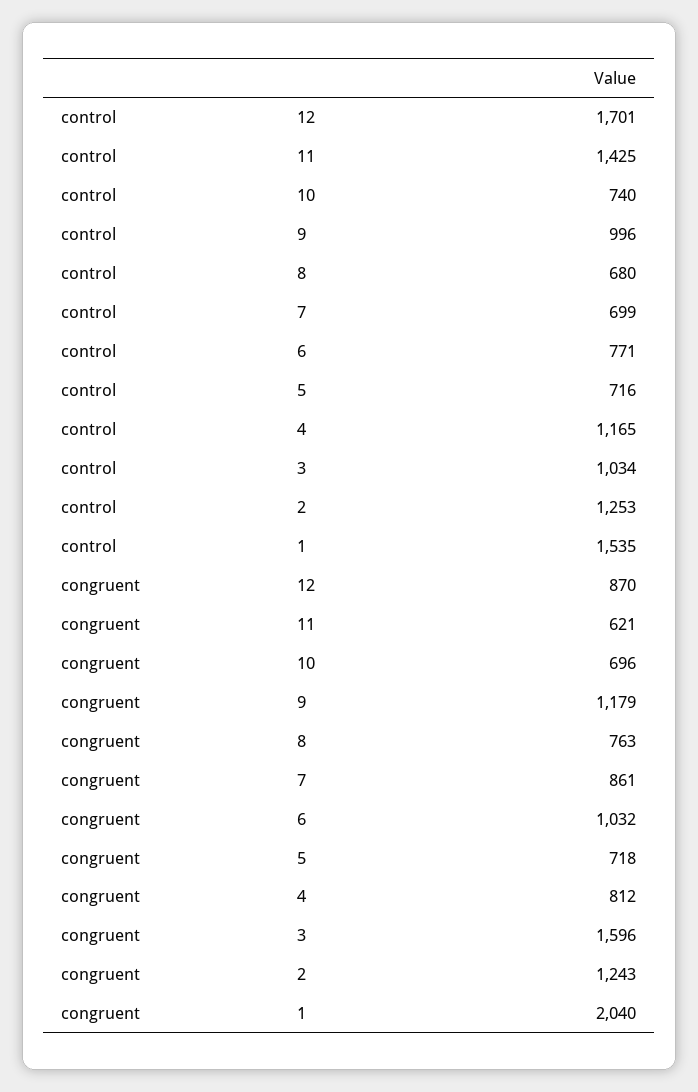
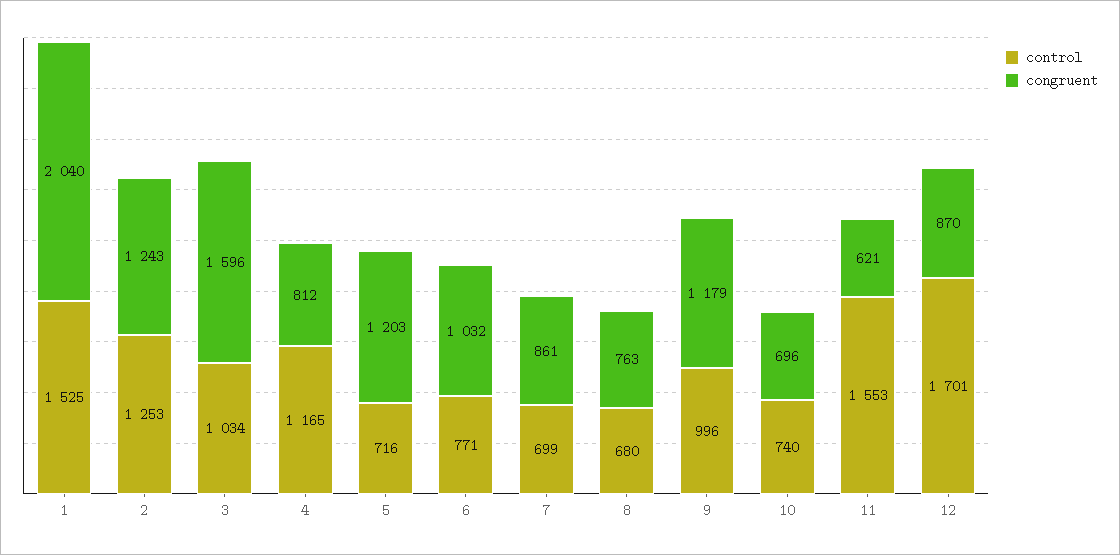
  {
    "control": {
      "12": 1701,
-     "11": 1425,
+     "11": 1553,
      "10": 740,
      "9": 996,
      "8": 680,
      "7": 699,
      "6": 771,
      "5": 716,
      "4": 1165,
      "3": 1034,
      "2": 1253,
-     "1": 1535
+     "1": 1525
    },
    "congruent": {
      "12": 870,
      "11": 621,
      "10": 696,
      "9": 1179,
      "8": 763,
      "7": 861,
      "6": 1032,
-     "5": 718,
+     "5": 1203,
      "4": 812,
      "3": 1596,
      "2": 1243,
      "1": 2040
    }
  }

